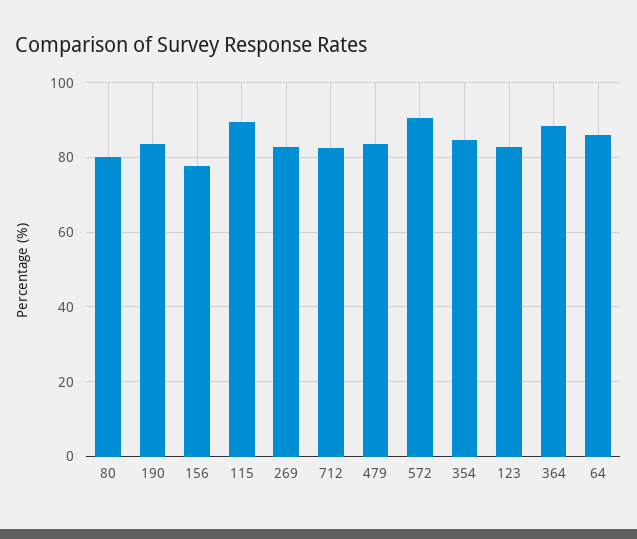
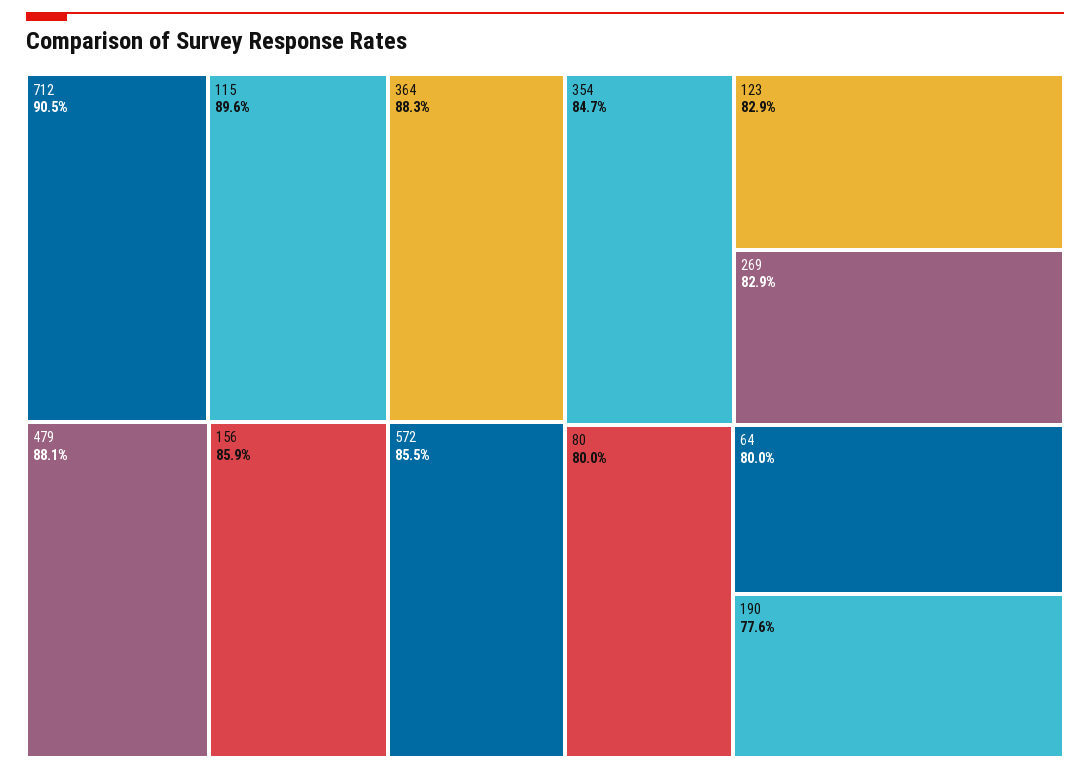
  {
    "80": 80,
-   "190": 84,
+   "190": 77.6,
-   "156": 78,
+   "156": 85.9,
    "115": 89.6,
    "269": 82.9,
-   "712": 82,
+   "712": 90.5,
-   "479": 84,
+   "479": 88.1,
-   "572": 90,
+   "572": 85.5,
    "354": 84.7,
    "123": 82.9,
    "364": 88.3,
-   "64": 86
+   "64": 80
  }

